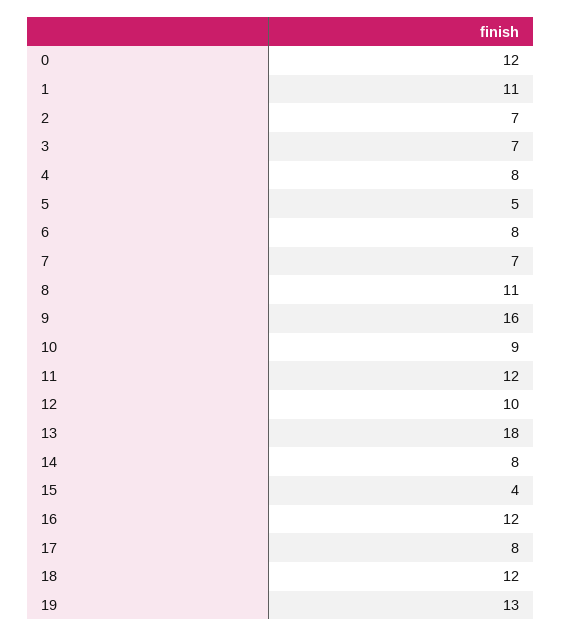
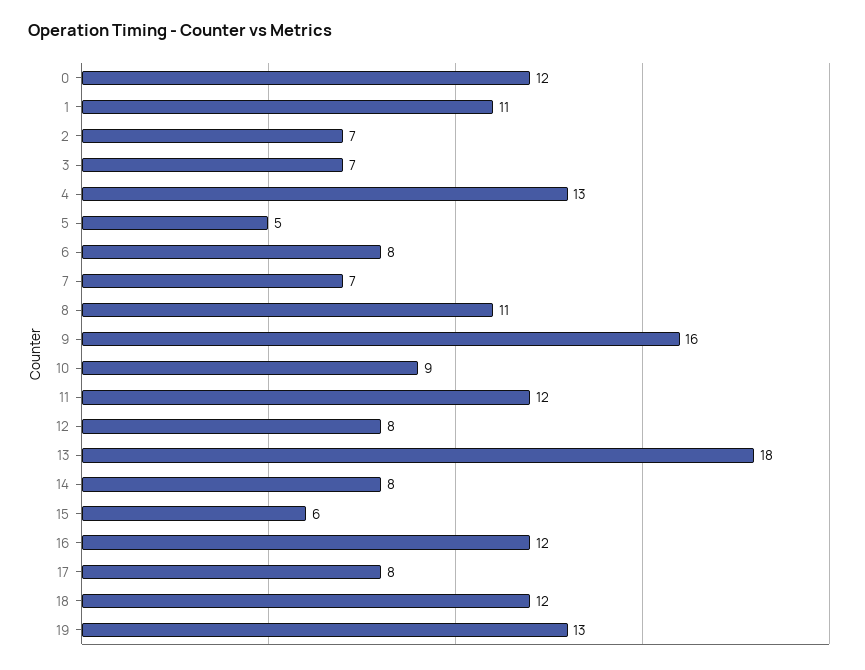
  {
    "0": 12,
    "1": 11,
    "2": 7,
    "3": 7,
-   "4": 8,
+   "4": 13,
    "5": 5,
    "6": 8,
    "7": 7,
    "8": 11,
    "9": 16,
    "10": 9,
    "11": 12,
-   "12": 10,
+   "12": 8,
    "13": 18,
    "14": 8,
-   "15": 4,
+   "15": 6,
    "16": 12,
    "17": 8,
    "18": 12,
    "19": 13
  }

